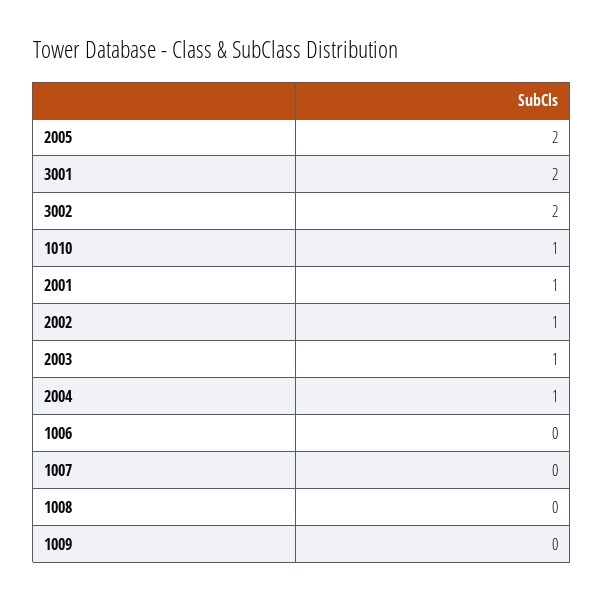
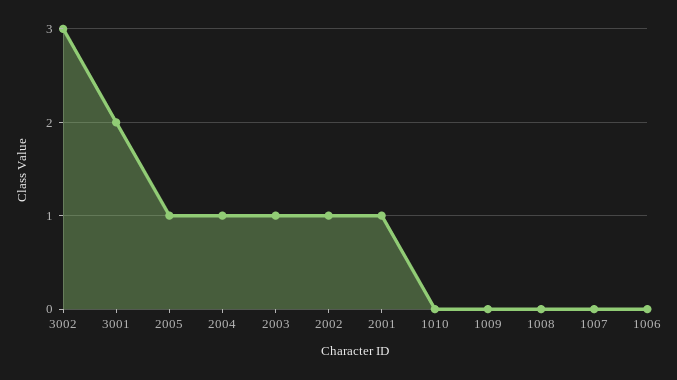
  {
-   "2005": 2,
+   "2005": 1,
    "3001": 2,
-   "3002": 2,
+   "3002": 3,
-   "1010": 1,
+   "1010": 0,
    "2001": 1,
    "2002": 1,
    "2003": 1,
    "2004": 1,
    "1006": 0,
    "1007": 0,
    "1008": 0,
    "1009": 0
  }

